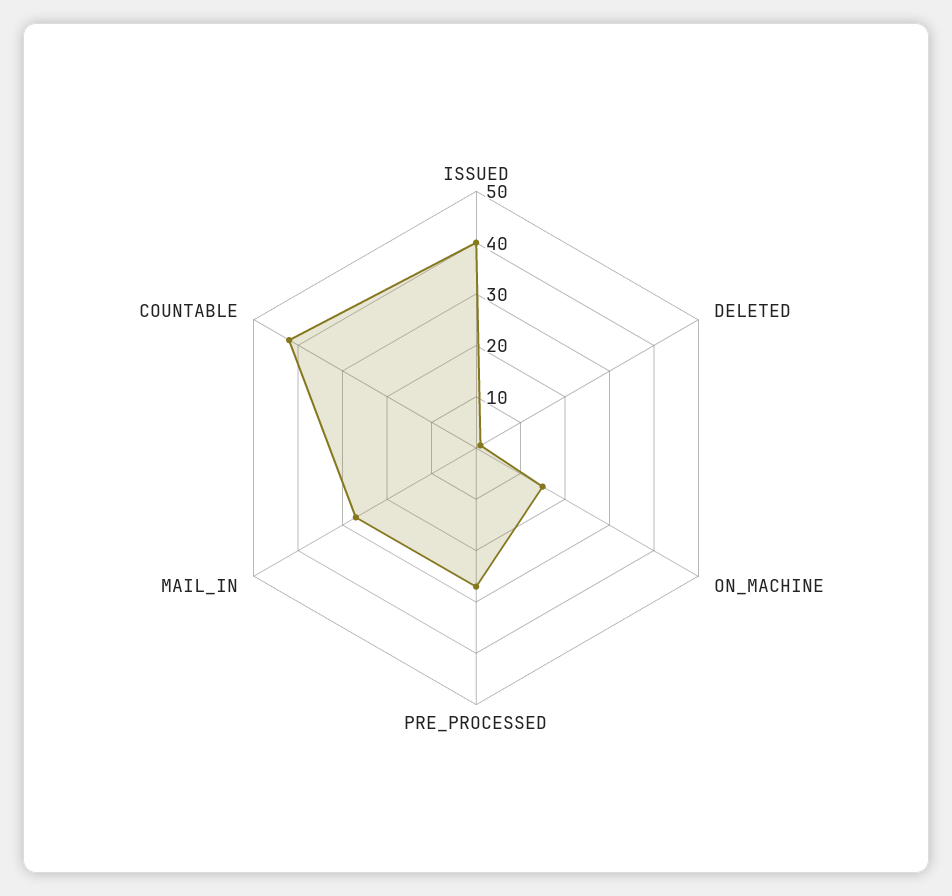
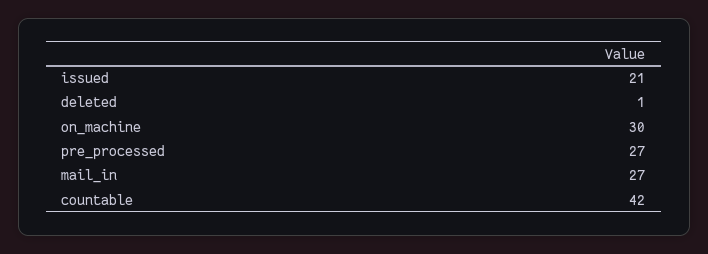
  {
-   "ISSUED": 40,
+   "ISSUED": 21,
    "DELETED": 1,
-   "ON_MACHINE": 15,
+   "ON_MACHINE": 30,
    "PRE_PROCESSED": 27,
    "MAIL_IN": 27,
    "COUNTABLE": 42
  }

